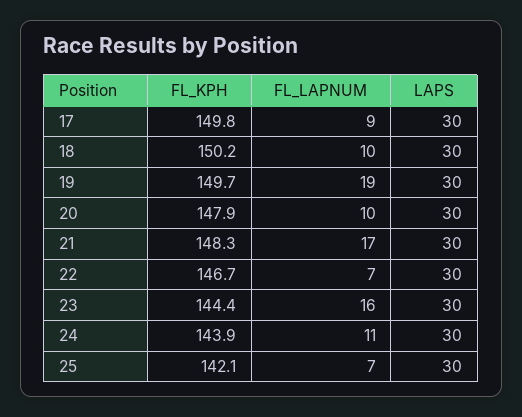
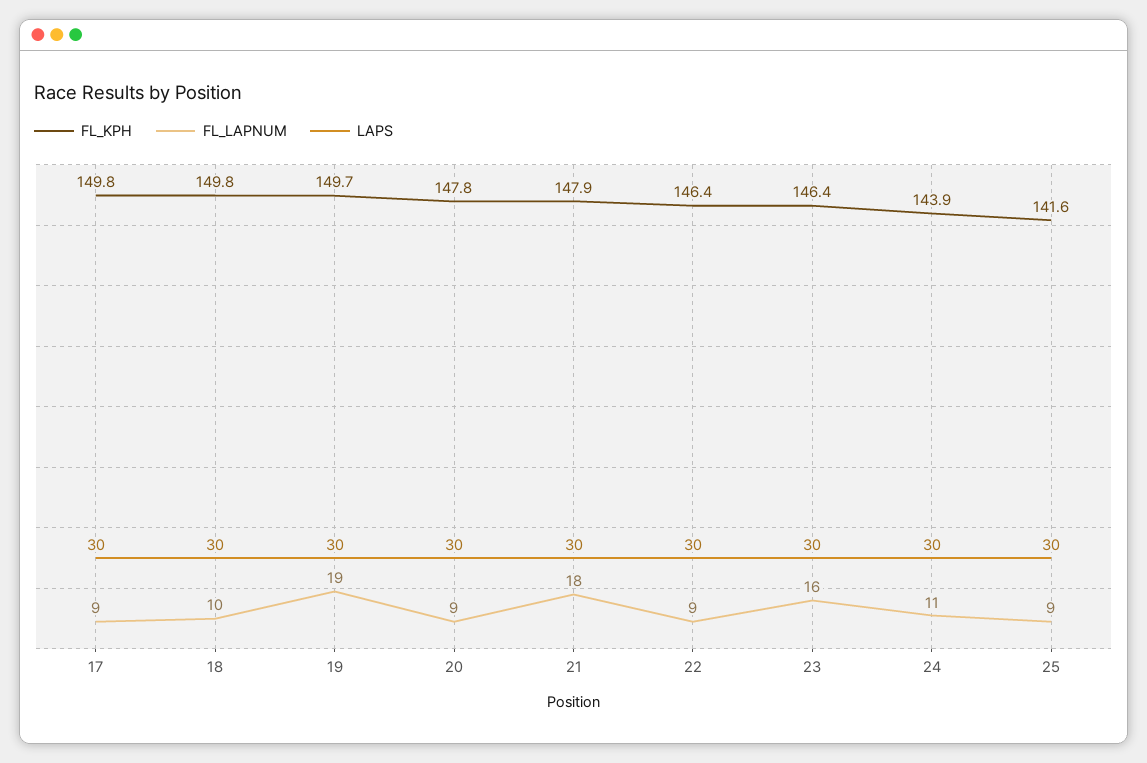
  {
    "FL_KPH": {
      "17": 149.8,
-     "18": 150.2,
+     "18": 149.8,
      "19": 149.7,
-     "20": 147.9,
+     "20": 147.8,
-     "21": 148.3,
+     "21": 147.9,
-     "22": 146.7,
+     "22": 146.4,
-     "23": 144.4,
+     "23": 146.4,
      "24": 143.9,
-     "25": 142.1
+     "25": 141.6
    },
    "FL_LAPNUM": {
      "17": 9,
      "18": 10,
      "19": 19,
-     "20": 10,
+     "20": 9,
-     "21": 17,
+     "21": 18,
-     "22": 7,
+     "22": 9,
      "23": 16,
      "24": 11,
-     "25": 7
+     "25": 9
    },
    "LAPS": {
      "17": 30,
      "18": 30,
      "19": 30,
      "20": 30,
      "21": 30,
      "22": 30,
      "23": 30,
      "24": 30,
      "25": 30
    }
  }

